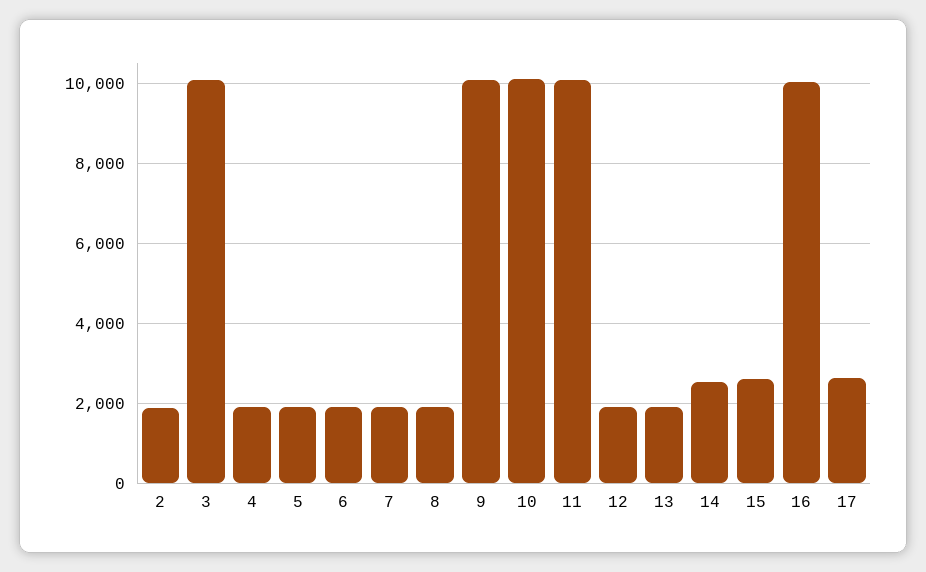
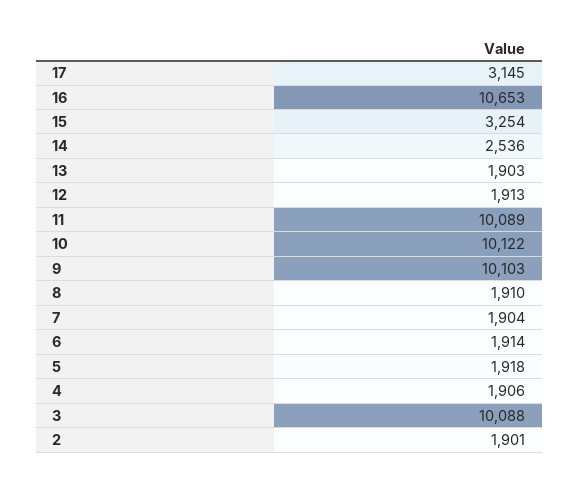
  {
    "2": 1901,
    "3": 10088,
    "4": 1906,
    "5": 1918,
    "6": 1914,
    "7": 1904,
    "8": 1910,
    "9": 10103,
    "10": 10122,
    "11": 10089,
    "12": 1913,
    "13": 1903,
    "14": 2536,
-   "15": 2600,
+   "15": 3254,
-   "16": 10000,
+   "16": 10653,
-   "17": 2600
+   "17": 3145
  }

